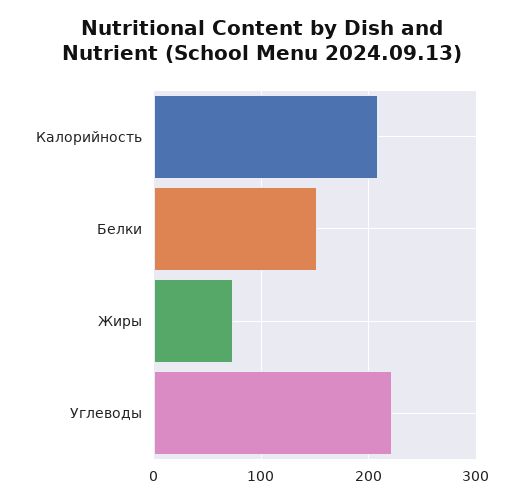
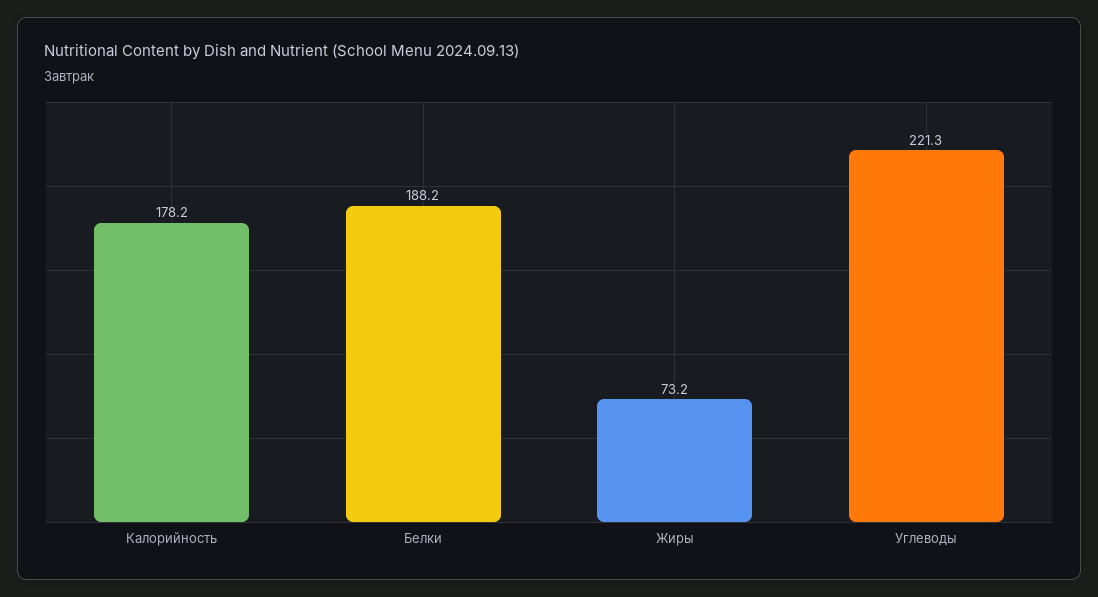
  {
-   "Калорийность": 210,
+   "Калорийность": 178.2,
-   "Белки": 150,
+   "Белки": 188.2,
    "Жиры": 73.2,
    "Углеводы": 221.3
  }

